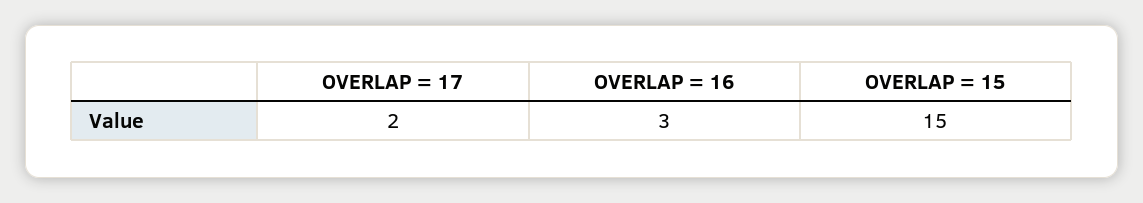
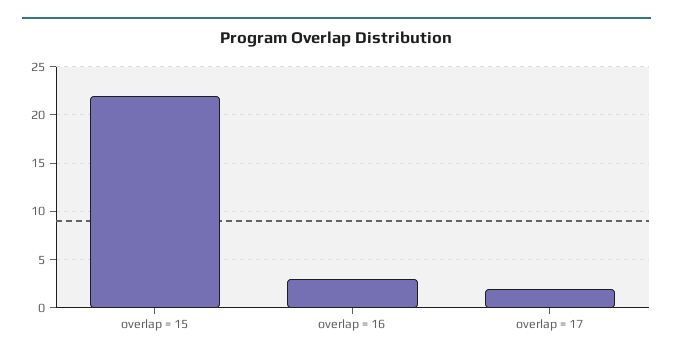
  {
    "OVERLAP = 17": 2,
    "OVERLAP = 16": 3,
-   "OVERLAP = 15": 15
+   "OVERLAP = 15": 22
  }

